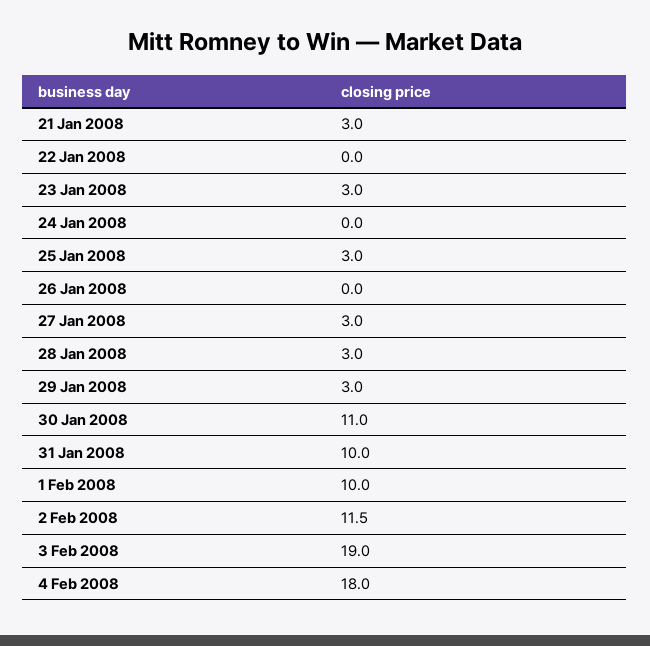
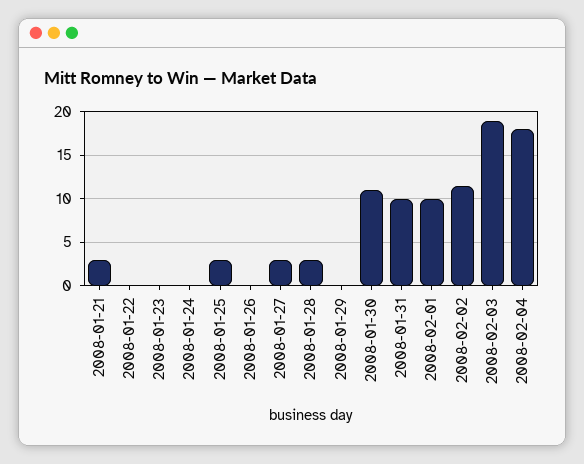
  {
    "21 Jan 2008": 3,
    "22 Jan 2008": 0,
-   "23 Jan 2008": 3,
+   "23 Jan 2008": 0,
    "24 Jan 2008": 0,
    "25 Jan 2008": 3,
    "26 Jan 2008": 0,
    "27 Jan 2008": 3,
    "28 Jan 2008": 3,
-   "29 Jan 2008": 3,
+   "29 Jan 2008": 0,
    "30 Jan 2008": 11,
    "31 Jan 2008": 10,
    "1 Feb 2008": 10,
    "2 Feb 2008": 11.5,
    "3 Feb 2008": 19,
    "4 Feb 2008": 18
  }

